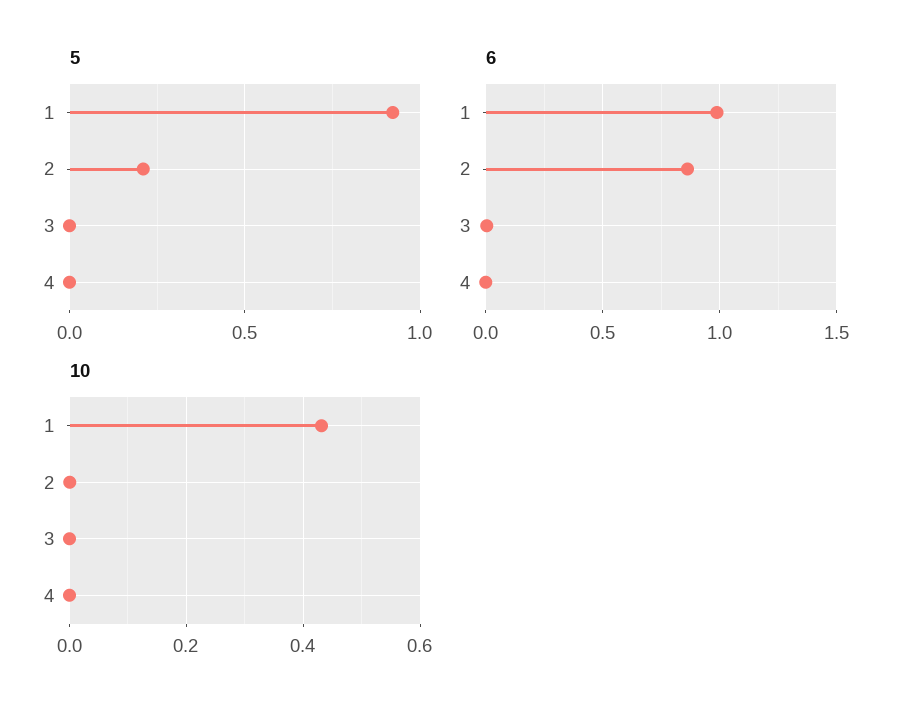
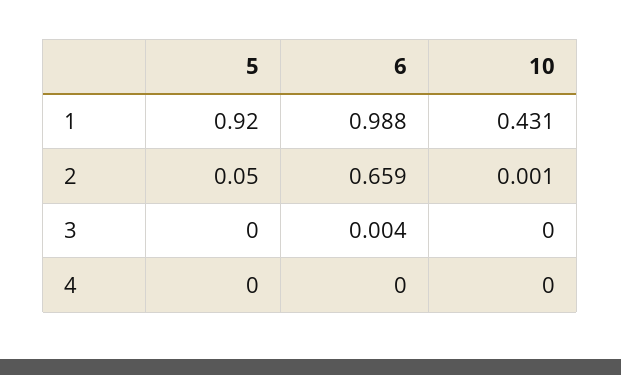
  {
    "5": {
      "1": 0.92,
-     "2": 0.2,
+     "2": 0.05,
      "3": 0,
      "4": 0
    },
    "6": {
      "1": 0.988,
-     "2": 0.85,
+     "2": 0.659,
      "3": 0.004,
      "4": 0
    },
    "10": {
      "1": 0.431,
      "2": 0.001,
      "3": 0,
      "4": 0
    }
  }

